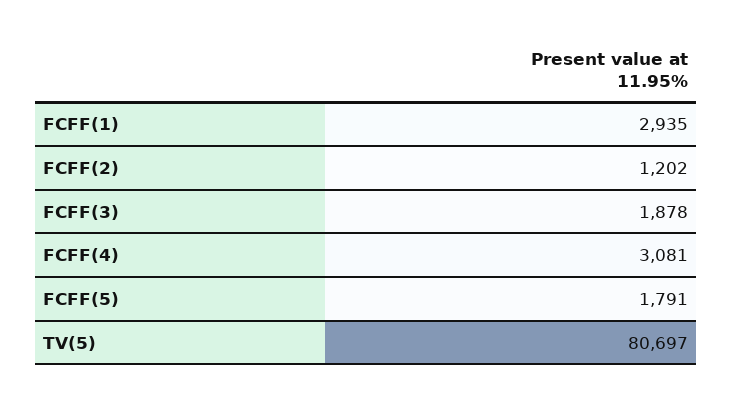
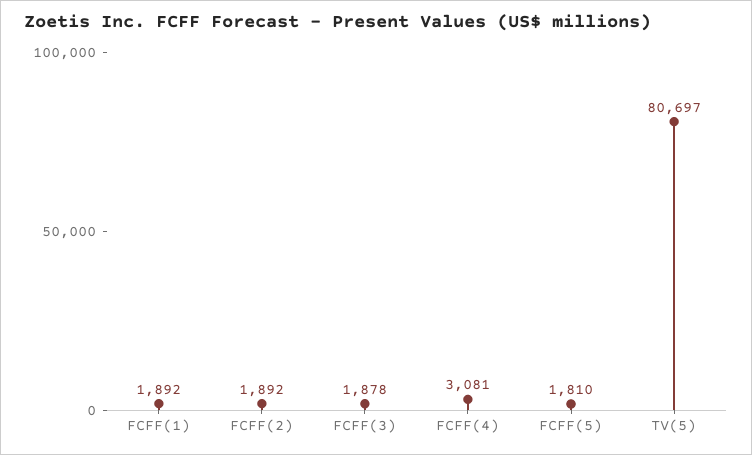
  {
-   "FCFF(1)": 2935,
+   "FCFF(1)": 1892,
-   "FCFF(2)": 1202,
+   "FCFF(2)": 1892,
    "FCFF(3)": 1878,
    "FCFF(4)": 3081,
-   "FCFF(5)": 1791,
+   "FCFF(5)": 1810,
    "TV(5)": 80697
  }

